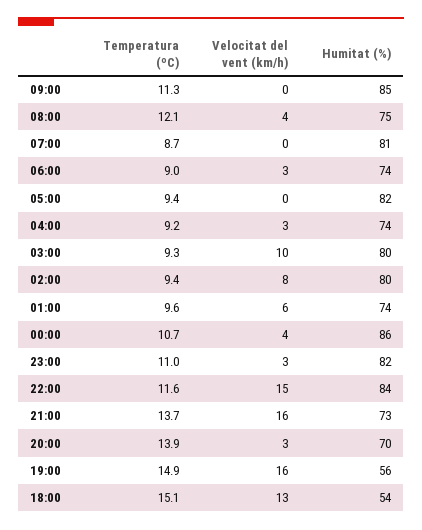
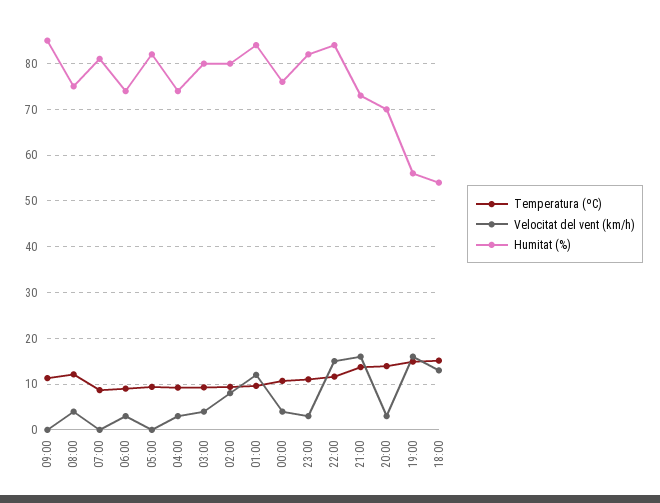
  {
    "Temperatura (ºC)": {
      "09:00": 11.3,
      "08:00": 12.1,
      "07:00": 8.7,
      "06:00": 9,
      "05:00": 9.4,
      "04:00": 9.2,
      "03:00": 9.3,
      "02:00": 9.4,
      "01:00": 9.6,
      "00:00": 10.7,
      "23:00": 11,
      "22:00": 11.6,
      "21:00": 13.7,
      "20:00": 13.9,
      "19:00": 14.9,
      "18:00": 15.1
    },
    "Velocitat del vent (km/h)": {
      "09:00": 0,
      "08:00": 4,
      "07:00": 0,
      "06:00": 3,
      "05:00": 0,
      "04:00": 3,
-     "03:00": 10,
+     "03:00": 4,
      "02:00": 8,
-     "01:00": 6,
+     "01:00": 12,
      "00:00": 4,
      "23:00": 3,
      "22:00": 15,
      "21:00": 16,
      "20:00": 3,
      "19:00": 16,
      "18:00": 13
    },
    "Humitat (%)": {
      "09:00": 85,
      "08:00": 75,
      "07:00": 81,
      "06:00": 74,
      "05:00": 82,
      "04:00": 74,
      "03:00": 80,
      "02:00": 80,
-     "01:00": 74,
+     "01:00": 84,
-     "00:00": 86,
+     "00:00": 76,
      "23:00": 82,
      "22:00": 84,
      "21:00": 73,
      "20:00": 70,
      "19:00": 56,
      "18:00": 54
    }
  }

